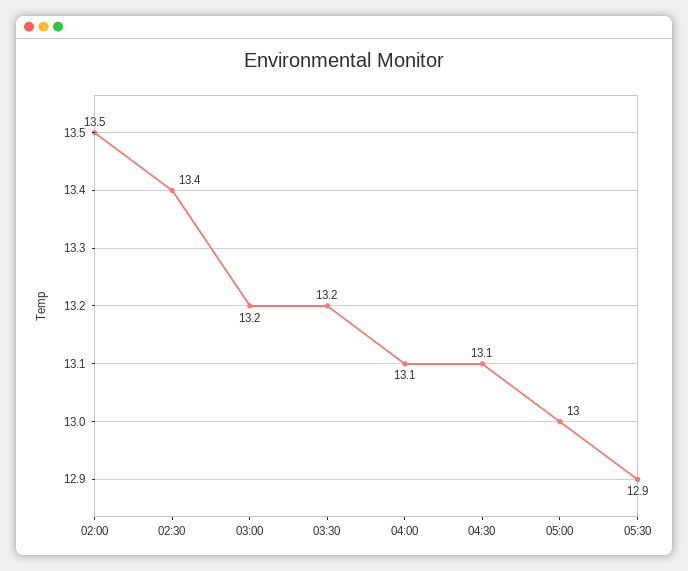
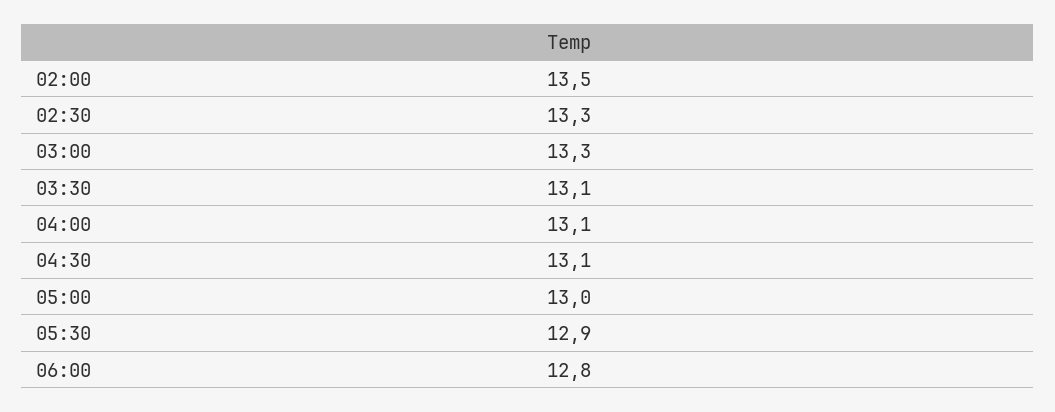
  {
    "02:00": 13.5,
-   "02:30": 13.4,
+   "02:30": 13.3,
-   "03:00": 13.2,
+   "03:00": 13.3,
-   "03:30": 13.2,
+   "03:30": 13.1,
    "04:00": 13.1,
    "04:30": 13.1,
    "05:00": 13,
-   "05:30": 12.9
+   "05:30": 12.9,
+   "06:00": 12.8
  }

